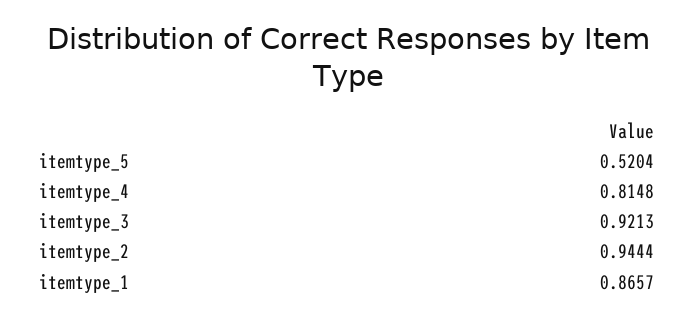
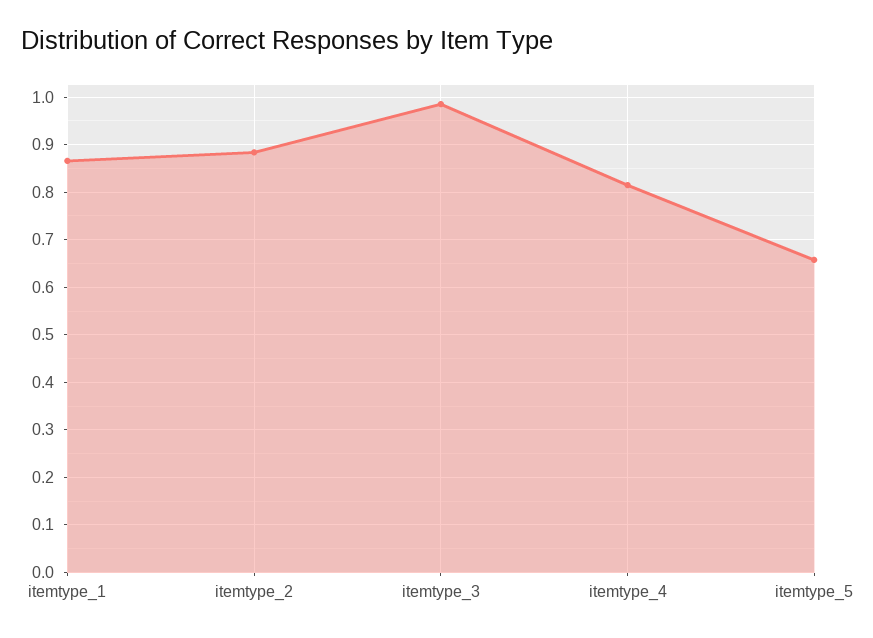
  {
-   "itemtype_5": 0.5204,
+   "itemtype_5": 0.66,
    "itemtype_4": 0.8148,
-   "itemtype_3": 0.9213,
+   "itemtype_3": 0.98,
-   "itemtype_2": 0.9444,
+   "itemtype_2": 0.88,
    "itemtype_1": 0.8657
  }

